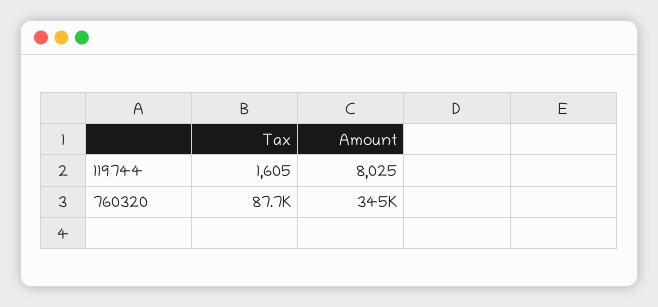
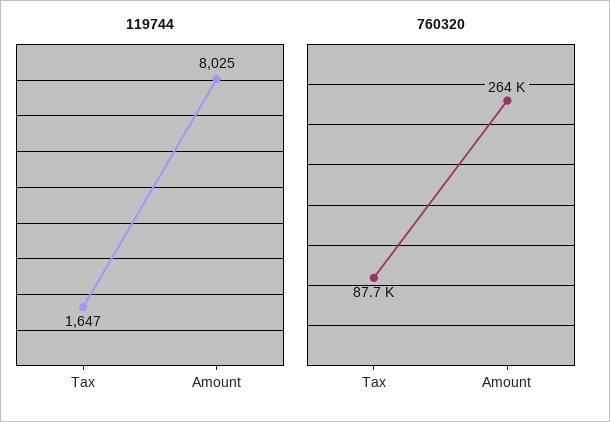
  {
    "119744": {
-     "Tax": 1605,
+     "Tax": 1647,
      "Amount": 8025
    },
    "760320": {
      "Tax": 87700,
-     "Amount": 345000
+     "Amount": 264000
    }
  }

